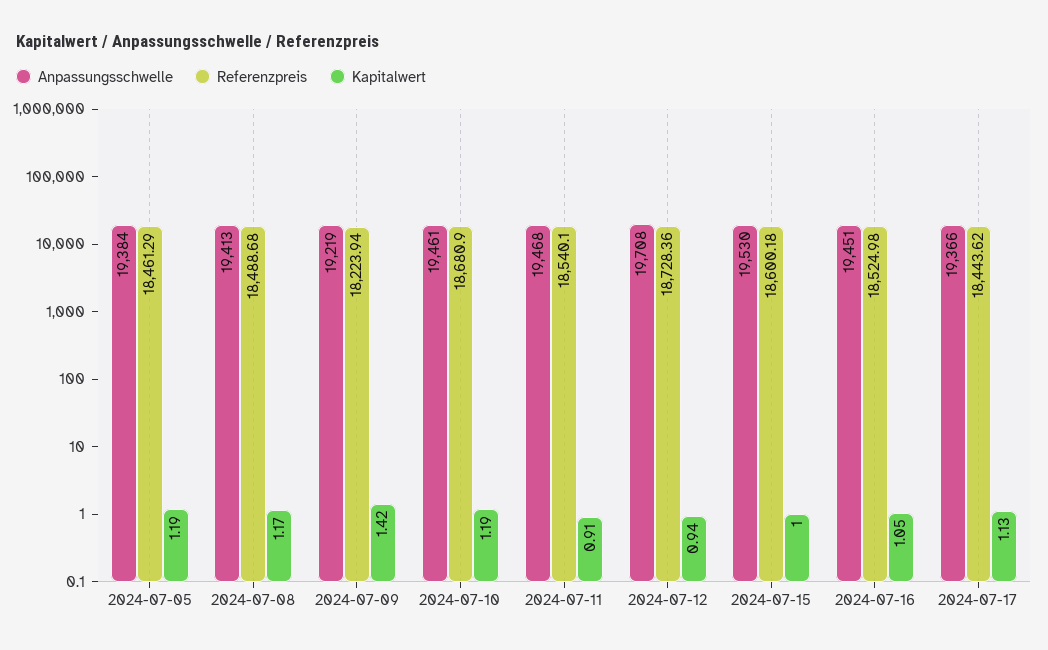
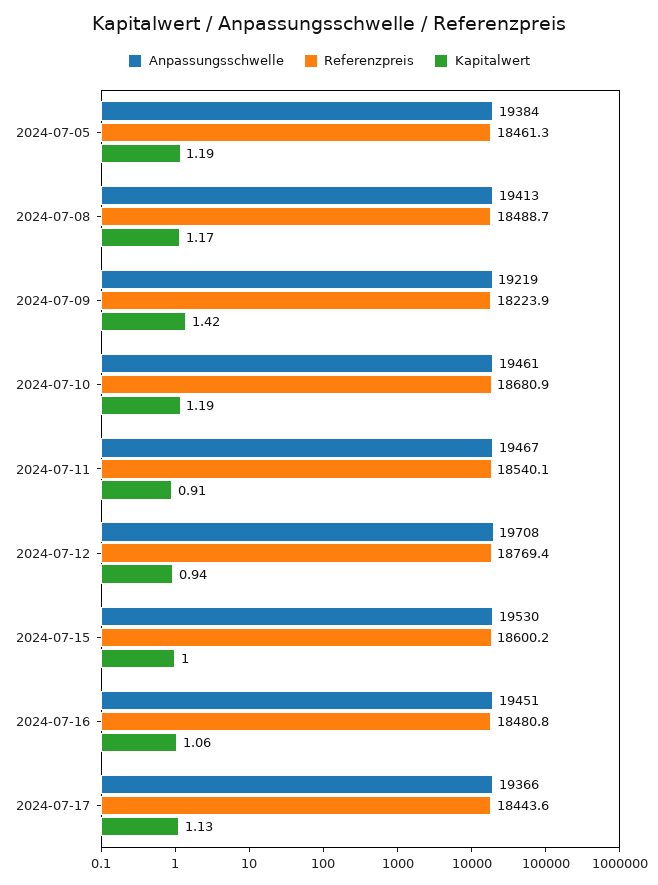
  {
    "Anpassungsschwelle": {
      "2024-07-05": 19384,
      "2024-07-08": 19413,
      "2024-07-09": 19219,
      "2024-07-10": 19461,
-     "2024-07-11": 19468,
+     "2024-07-11": 19467,
      "2024-07-12": 19708,
      "2024-07-15": 19530,
      "2024-07-16": 19451,
      "2024-07-17": 19366
    },
    "Referenzpreis": {
      "2024-07-05": 18461.29,
      "2024-07-08": 18488.68,
      "2024-07-09": 18223.94,
      "2024-07-10": 18680.9,
      "2024-07-11": 18540.1,
-     "2024-07-12": 18728.36,
+     "2024-07-12": 18769.4,
      "2024-07-15": 18600.18,
-     "2024-07-16": 18524.98,
+     "2024-07-16": 18480.8,
      "2024-07-17": 18443.62
    },
    "Kapitalwert": {
      "2024-07-05": 1.19,
      "2024-07-08": 1.17,
      "2024-07-09": 1.42,
      "2024-07-10": 1.19,
      "2024-07-11": 0.91,
      "2024-07-12": 0.94,
      "2024-07-15": 1,
-     "2024-07-16": 1.05,
+     "2024-07-16": 1.06,
      "2024-07-17": 1.13
    }
  }

